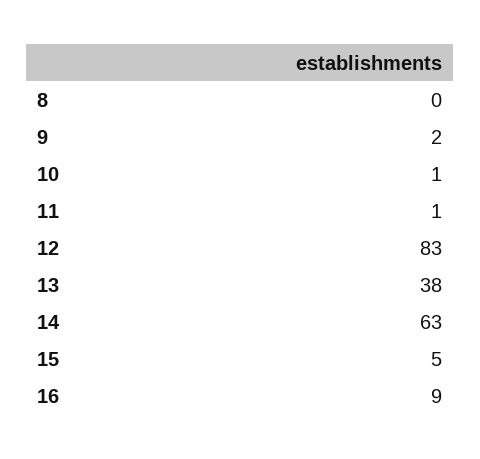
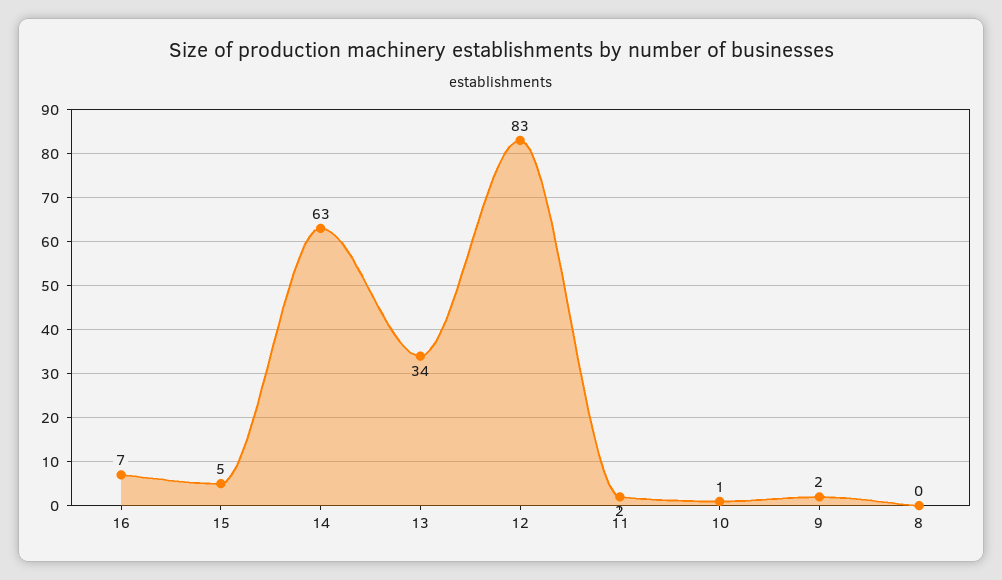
  {
    "8": 0,
    "9": 2,
    "10": 1,
-   "11": 1,
+   "11": 2,
    "12": 83,
-   "13": 38,
+   "13": 34,
    "14": 63,
    "15": 5,
-   "16": 9
+   "16": 7
  }

